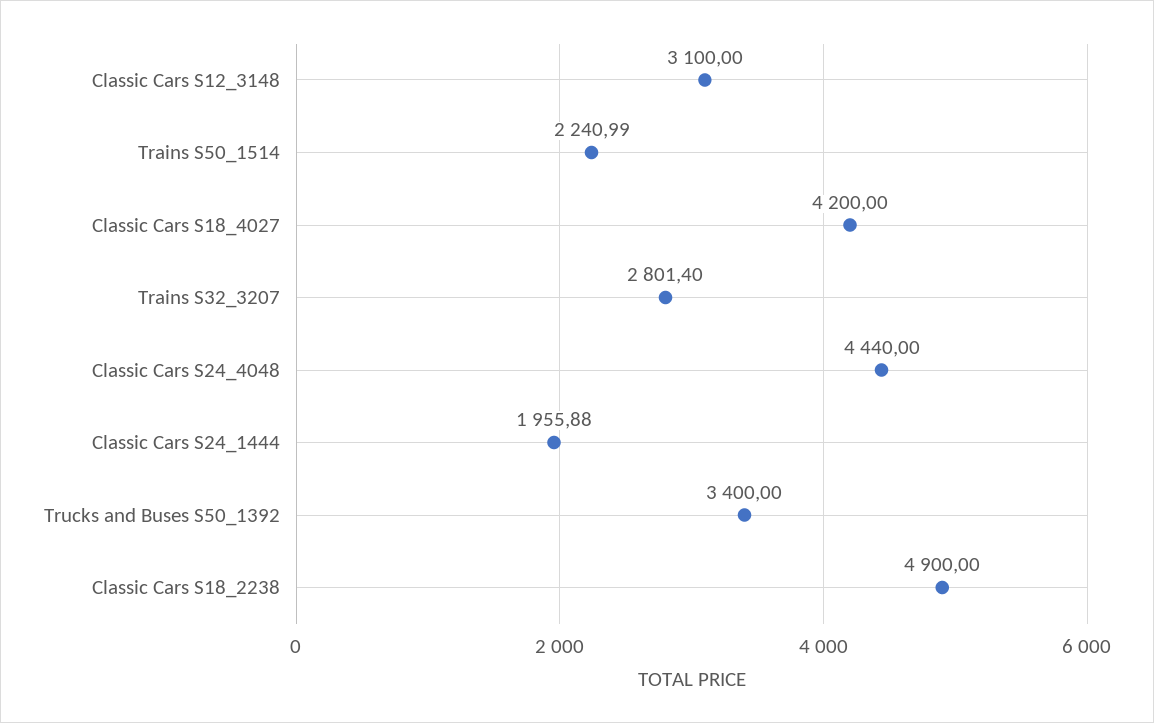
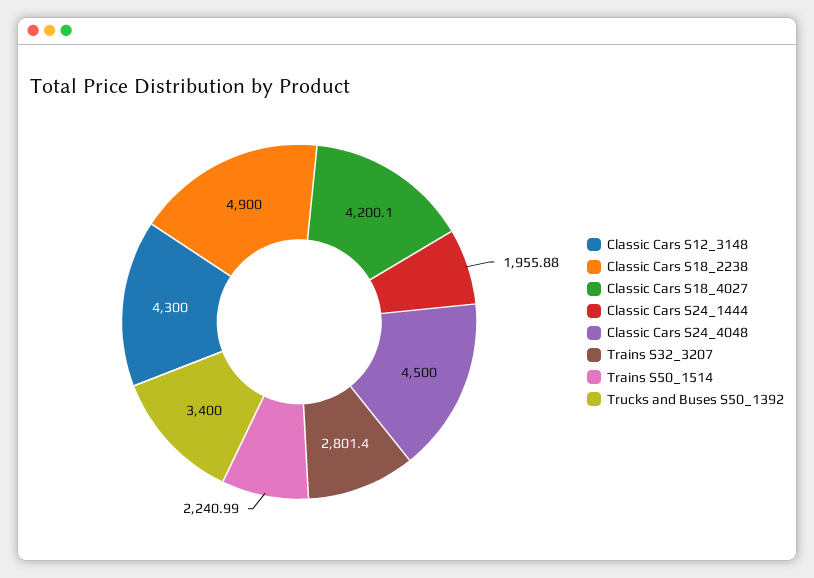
  {
-   "Classic Cars S12_3148": 3100,
+   "Classic Cars S12_3148": 4300,
    "Trains S50_1514": 2240.99,
-   "Classic Cars S18_4027": 4200,
+   "Classic Cars S18_4027": 4200.1,
    "Trains S32_3207": 2801.4,
-   "Classic Cars S24_4048": 4440,
+   "Classic Cars S24_4048": 4500,
    "Classic Cars S24_1444": 1955.88,
    "Trucks and Buses S50_1392": 3400,
    "Classic Cars S18_2238": 4900
  }

